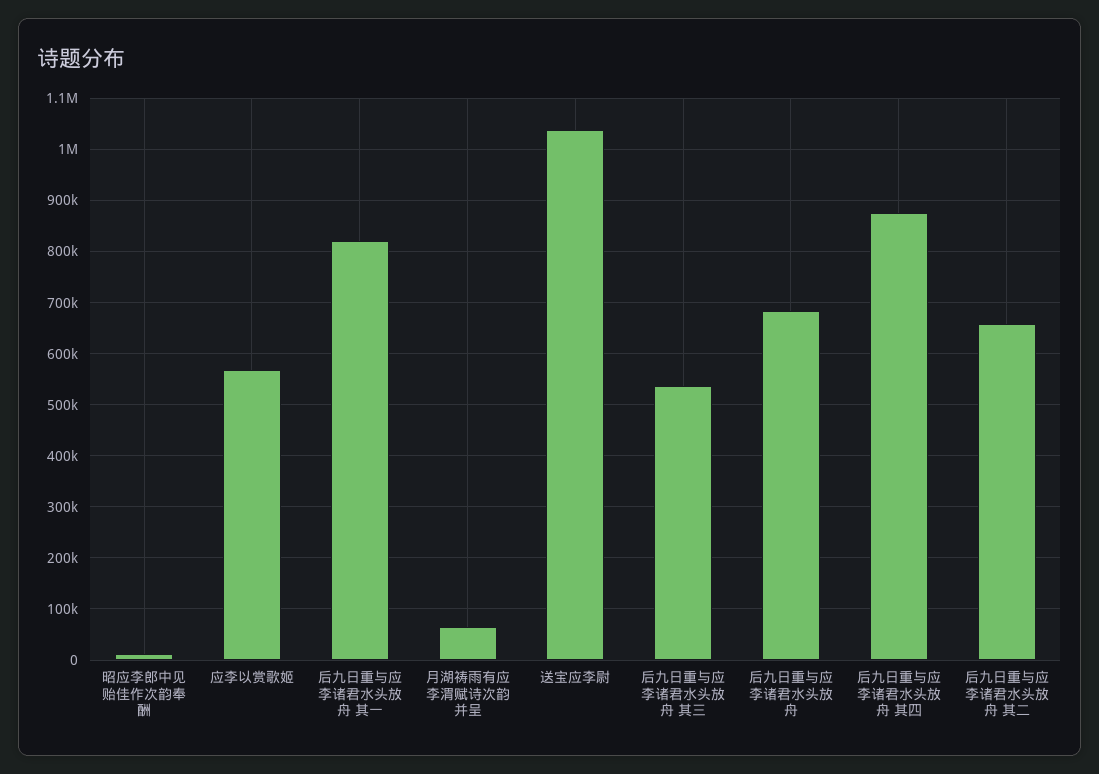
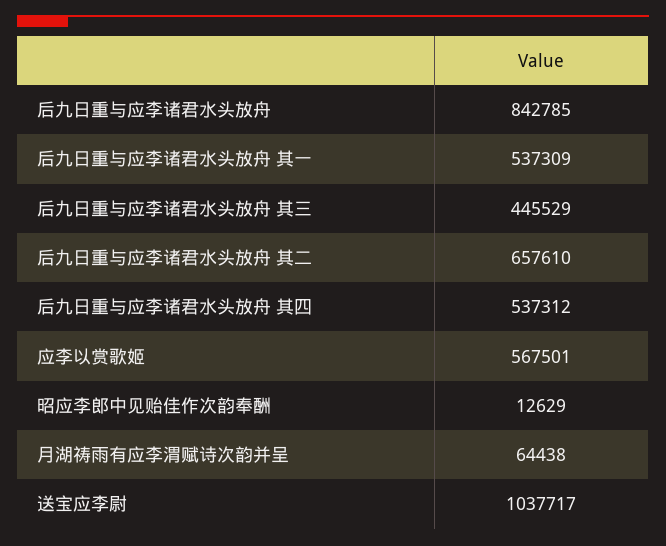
  {
    "昭应李郎中见贻佳作次韵奉酬": 12629,
    "应李以赏歌姬": 567501,
-   "后九日重与应李诸君水头放舟 其一": 820000,
+   "后九日重与应李诸君水头放舟 其一": 537309,
    "月湖祷雨有应李渭赋诗次韵并呈": 64438,
    "送宝应李尉": 1037717,
-   "后九日重与应李诸君水头放舟 其三": 540000,
+   "后九日重与应李诸君水头放舟 其三": 445529,
-   "后九日重与应李诸君水头放舟": 680000,
+   "后九日重与应李诸君水头放舟": 842785,
-   "后九日重与应李诸君水头放舟 其四": 880000,
+   "后九日重与应李诸君水头放舟 其四": 537312,
    "后九日重与应李诸君水头放舟 其二": 657610
  }

